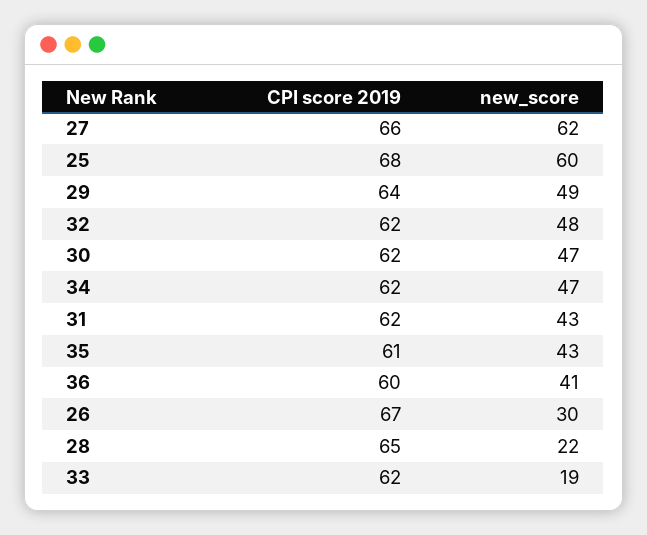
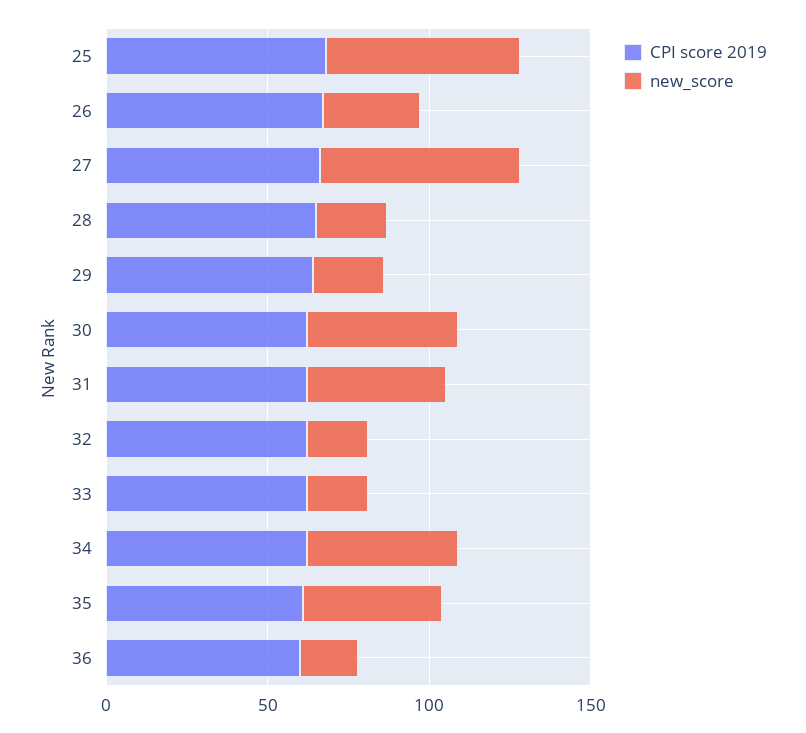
  {
    "CPI score 2019": {
      "27": 66,
      "25": 68,
      "29": 64,
      "32": 62,
      "30": 62,
      "34": 62,
      "31": 62,
      "35": 61,
      "36": 60,
      "26": 67,
      "28": 65,
      "33": 62
    },
    "new_score": {
      "27": 62,
      "25": 60,
-     "29": 49,
+     "29": 20,
-     "32": 48,
+     "32": 20,
      "30": 47,
      "34": 47,
      "31": 43,
      "35": 43,
-     "36": 41,
+     "36": 20,
      "26": 30,
      "28": 22,
      "33": 19
    }
  }

